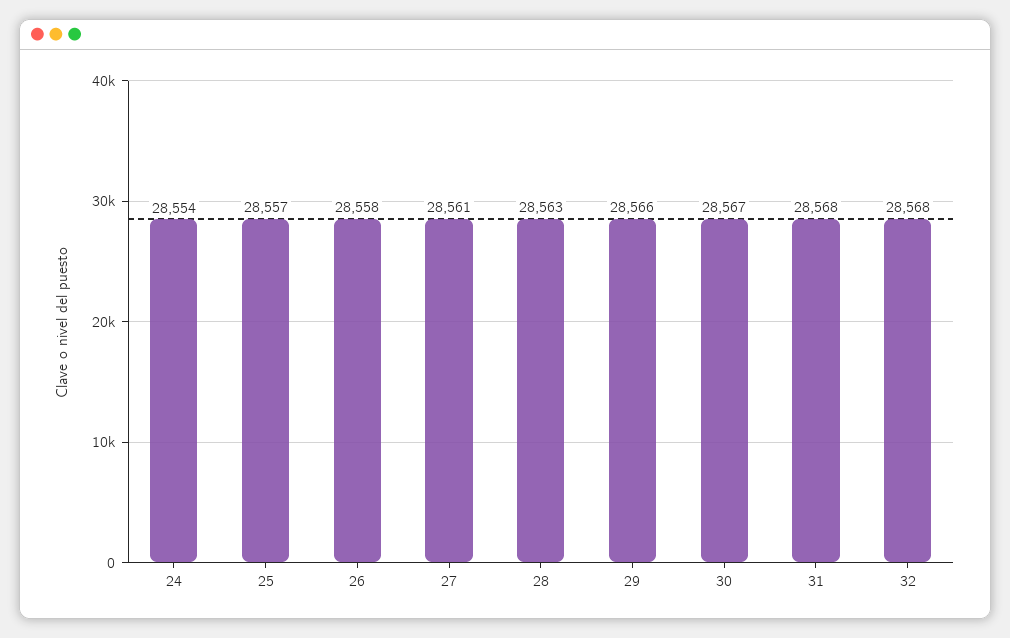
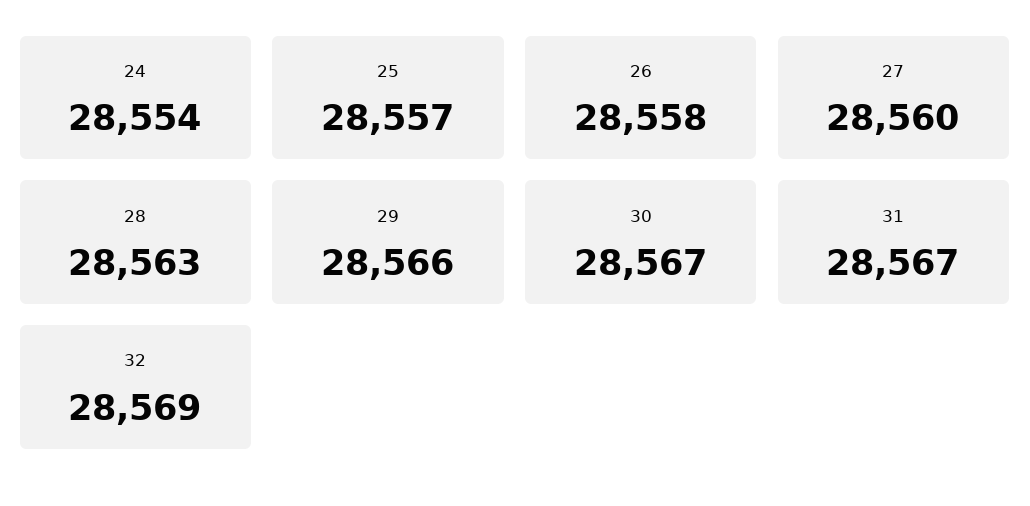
  {
    "24": 28554,
    "25": 28557,
    "26": 28558,
-   "27": 28561,
+   "27": 28560,
    "28": 28563,
    "29": 28566,
    "30": 28567,
-   "31": 28568,
+   "31": 28567,
-   "32": 28568
+   "32": 28569
  }

